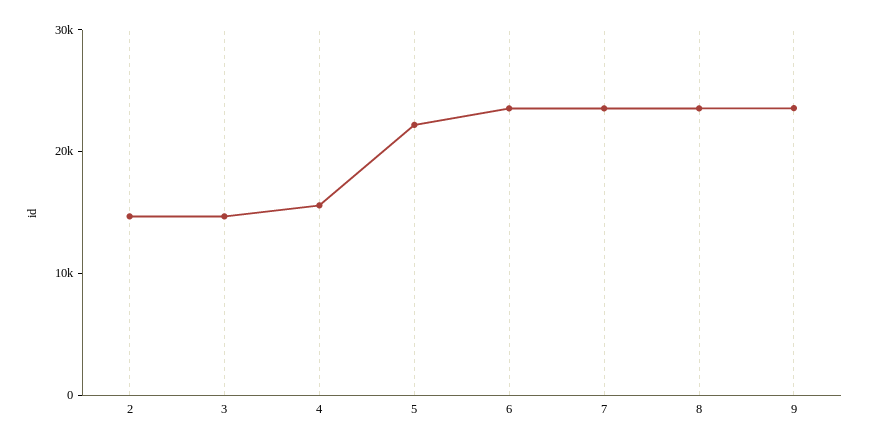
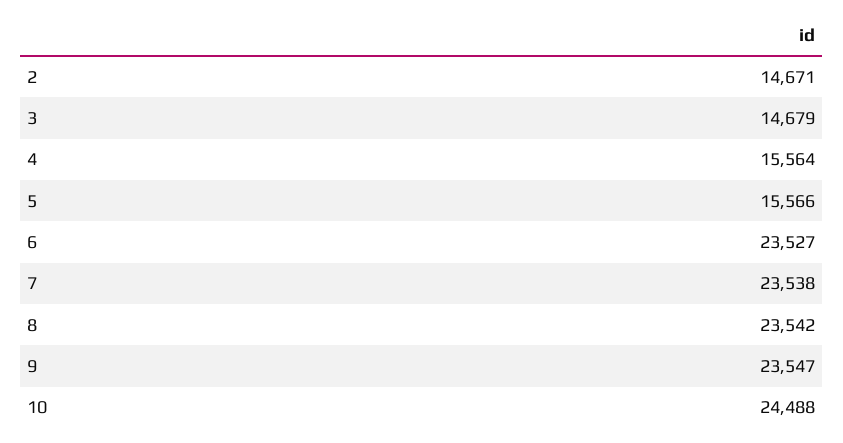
  {
    "2": 14671,
    "3": 14679,
    "4": 15564,
-   "5": 22000,
+   "5": 15566,
    "6": 23527,
    "7": 23538,
    "8": 23542,
-   "9": 23547
+   "9": 23547,
+   "10": 24488
  }

